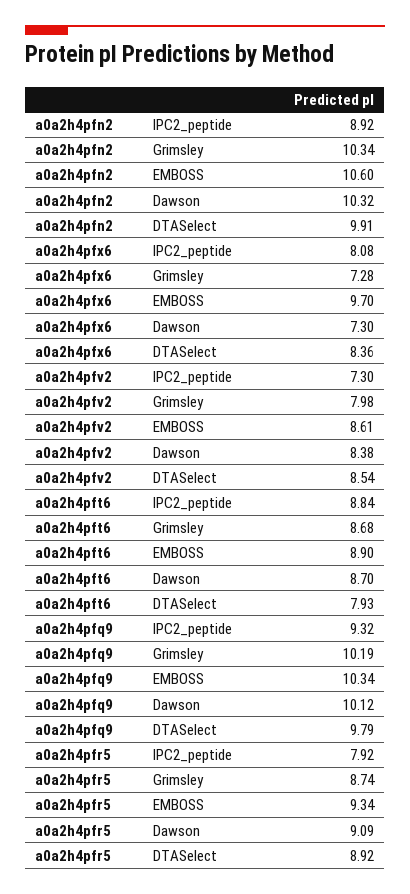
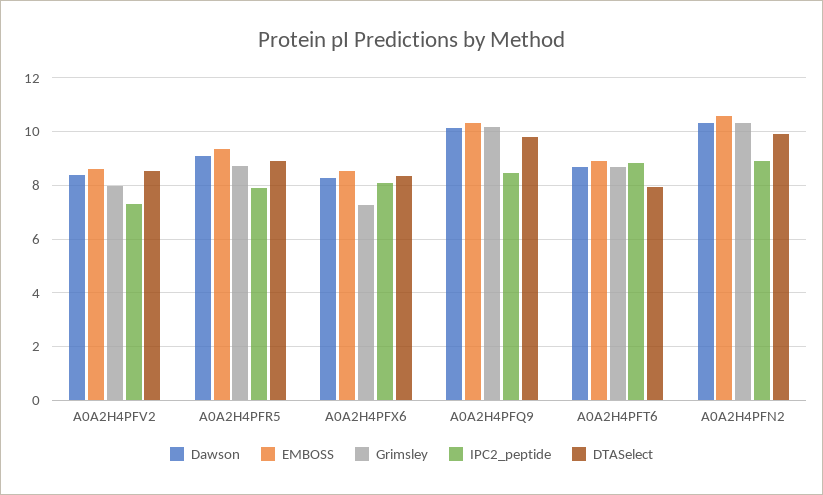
  {
    "IPC2_peptide": {
      "a0a2h4pfn2": 8.92,
      "a0a2h4pfx6": 8.08,
      "a0a2h4pfv2": 7.3,
      "a0a2h4pft6": 8.84,
-     "a0a2h4pfq9": 9.32,
+     "a0a2h4pfq9": 8.5,
      "a0a2h4pfr5": 7.92
    },
    "Grimsley": {
      "a0a2h4pfn2": 10.34,
      "a0a2h4pfx6": 7.28,
      "a0a2h4pfv2": 7.98,
      "a0a2h4pft6": 8.68,
      "a0a2h4pfq9": 10.19,
      "a0a2h4pfr5": 8.74
    },
    "EMBOSS": {
      "a0a2h4pfn2": 10.6,
-     "a0a2h4pfx6": 9.7,
+     "a0a2h4pfx6": 8.5,
      "a0a2h4pfv2": 8.61,
      "a0a2h4pft6": 8.9,
      "a0a2h4pfq9": 10.34,
      "a0a2h4pfr5": 9.34
    },
    "Dawson": {
      "a0a2h4pfn2": 10.32,
-     "a0a2h4pfx6": 7.3,
+     "a0a2h4pfx6": 8.25,
      "a0a2h4pfv2": 8.38,
      "a0a2h4pft6": 8.7,
      "a0a2h4pfq9": 10.12,
      "a0a2h4pfr5": 9.09
    },
    "DTASelect": {
      "a0a2h4pfn2": 9.91,
      "a0a2h4pfx6": 8.36,
      "a0a2h4pfv2": 8.54,
      "a0a2h4pft6": 7.93,
      "a0a2h4pfq9": 9.79,
      "a0a2h4pfr5": 8.92
    }
  }

